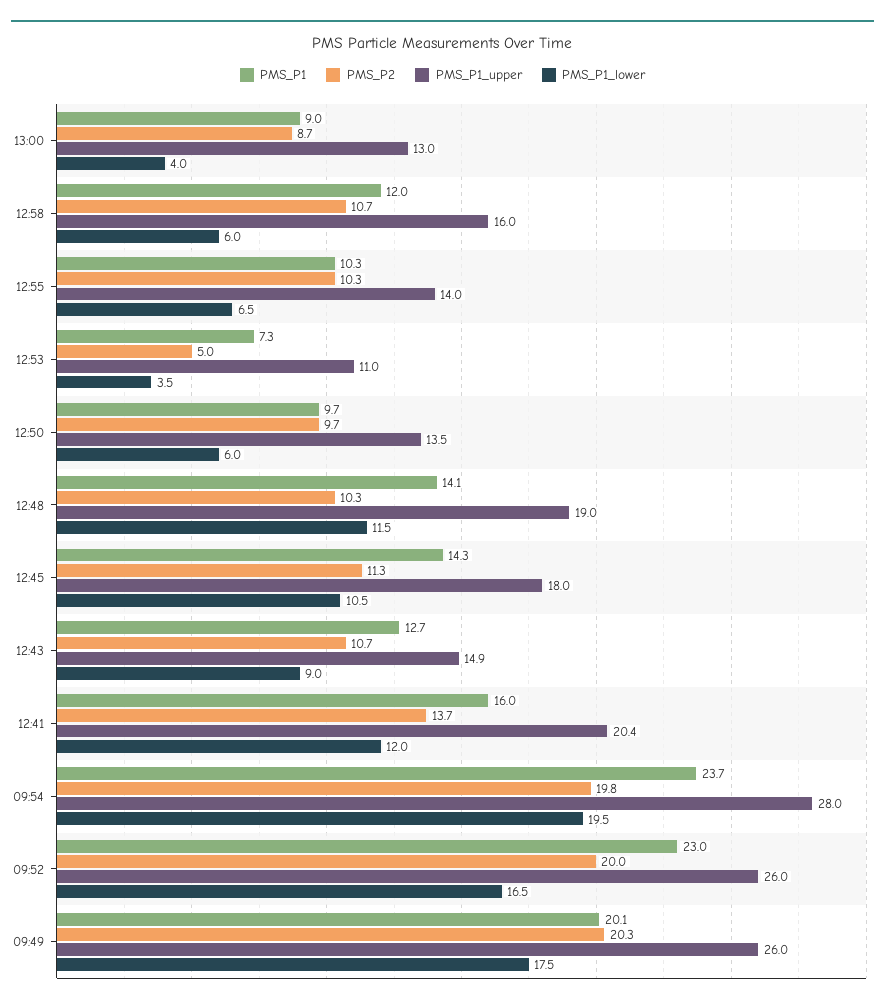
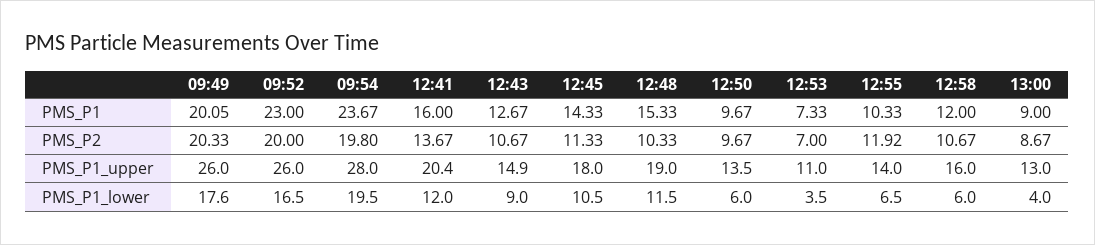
  {
    "PMS_P1": {
      "13:00": 9,
      "12:58": 12,
      "12:55": 10.33,
      "12:53": 7.33,
      "12:50": 9.67,
-     "12:48": 14.1,
+     "12:48": 15.33,
      "12:45": 14.33,
      "12:43": 12.67,
      "12:41": 16,
      "09:54": 23.67,
      "09:52": 23,
      "09:49": 20.05
    },
    "PMS_P2": {
      "13:00": 8.67,
      "12:58": 10.67,
-     "12:55": 10.3,
+     "12:55": 11.92,
-     "12:53": 5,
+     "12:53": 7,
      "12:50": 9.67,
      "12:48": 10.33,
      "12:45": 11.33,
      "12:43": 10.67,
      "12:41": 13.67,
      "09:54": 19.8,
      "09:52": 20,
      "09:49": 20.33
    },
    "PMS_P1_upper": {
      "13:00": 13,
      "12:58": 16,
      "12:55": 14,
      "12:53": 11,
      "12:50": 13.5,
      "12:48": 19,
      "12:45": 18,
      "12:43": 14.9,
      "12:41": 20.4,
      "09:54": 28,
      "09:52": 26,
      "09:49": 26
    },
    "PMS_P1_lower": {
      "13:00": 4,
      "12:58": 6,
      "12:55": 6.5,
      "12:53": 3.5,
      "12:50": 6,
      "12:48": 11.5,
      "12:45": 10.5,
      "12:43": 9,
      "12:41": 12,
      "09:54": 19.5,
      "09:52": 16.5,
-     "09:49": 17.5
+     "09:49": 17.6
    }
  }

